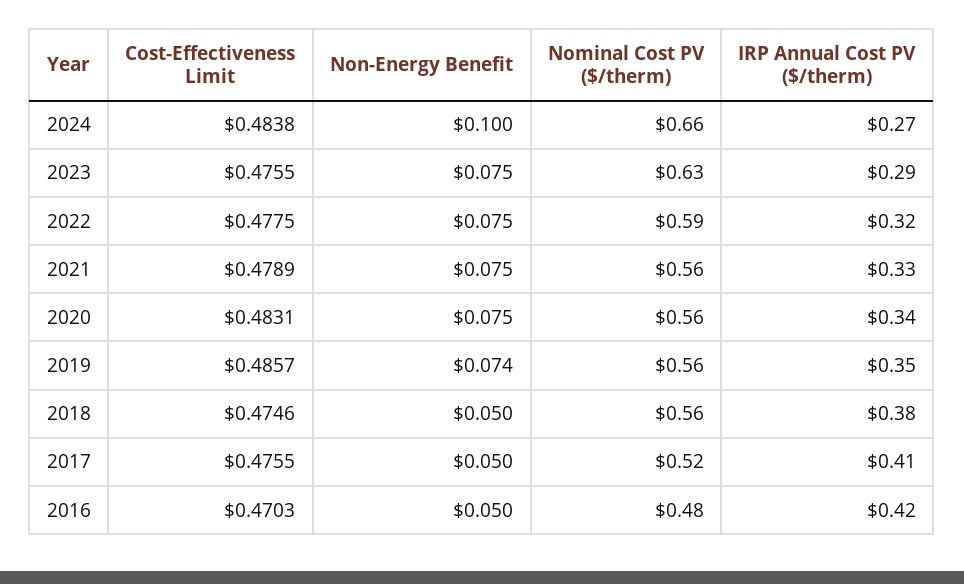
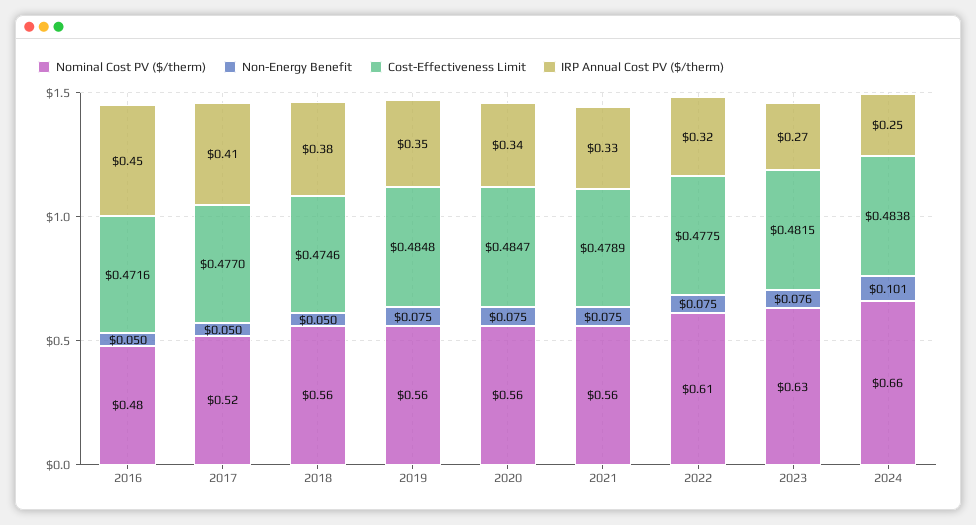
  {
    "Cost-Effectiveness Limit": {
      "2024": 0.4838,
-     "2023": 0.4755,
+     "2023": 0.4815,
      "2022": 0.4775,
      "2021": 0.4789,
-     "2020": 0.4831,
+     "2020": 0.4847,
-     "2019": 0.4857,
+     "2019": 0.4848,
      "2018": 0.4746,
-     "2017": 0.4755,
+     "2017": 0.477,
-     "2016": 0.4703
+     "2016": 0.4716
    },
    "Non-Energy Benefit": {
-     "2024": 0.1,
+     "2024": 0.101,
-     "2023": 0.075,
+     "2023": 0.076,
      "2022": 0.075,
      "2021": 0.075,
      "2020": 0.075,
-     "2019": 0.074,
+     "2019": 0.075,
      "2018": 0.05,
      "2017": 0.05,
      "2016": 0.05
    },
    "Nominal Cost PV ($/therm)": {
      "2024": 0.66,
      "2023": 0.63,
-     "2022": 0.59,
+     "2022": 0.61,
      "2021": 0.56,
      "2020": 0.56,
      "2019": 0.56,
      "2018": 0.56,
      "2017": 0.52,
      "2016": 0.48
    },
    "IRP Annual Cost PV ($/therm)": {
-     "2024": 0.27,
+     "2024": 0.25,
-     "2023": 0.29,
+     "2023": 0.27,
      "2022": 0.32,
      "2021": 0.33,
      "2020": 0.34,
      "2019": 0.35,
      "2018": 0.38,
      "2017": 0.41,
-     "2016": 0.42
+     "2016": 0.45
    }
  }

